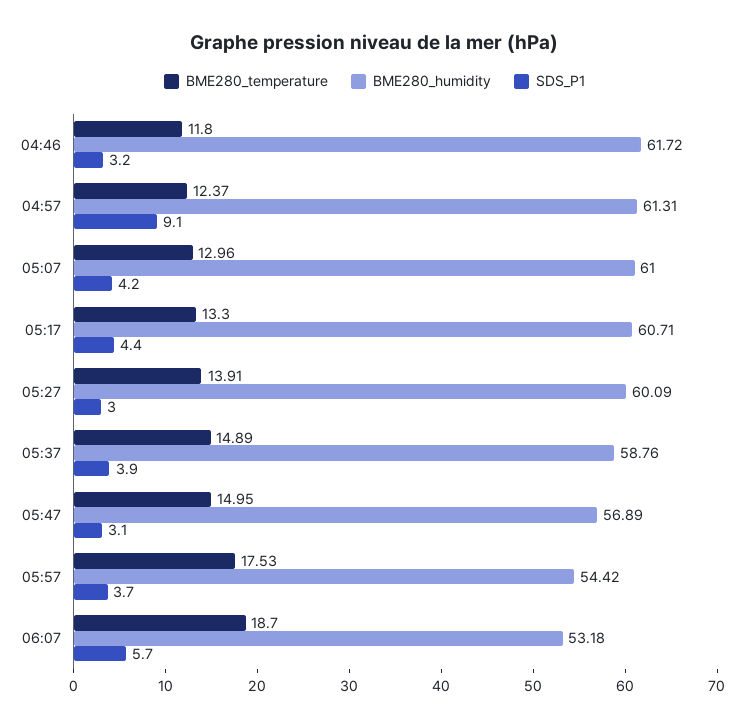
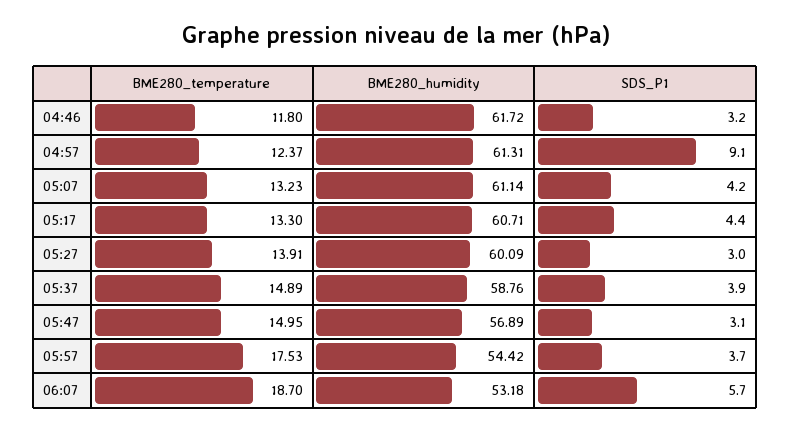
  {
    "BME280_temperature": {
      "04:46": 11.8,
      "04:57": 12.37,
-     "05:07": 12.96,
+     "05:07": 13.23,
      "05:17": 13.3,
      "05:27": 13.91,
      "05:37": 14.89,
      "05:47": 14.95,
      "05:57": 17.53,
      "06:07": 18.7
    },
    "BME280_humidity": {
      "04:46": 61.72,
      "04:57": 61.31,
-     "05:07": 61,
+     "05:07": 61.14,
      "05:17": 60.71,
      "05:27": 60.09,
      "05:37": 58.76,
      "05:47": 56.89,
      "05:57": 54.42,
      "06:07": 53.18
    },
    "SDS_P1": {
      "04:46": 3.2,
      "04:57": 9.1,
      "05:07": 4.2,
      "05:17": 4.4,
      "05:27": 3,
      "05:37": 3.9,
      "05:47": 3.1,
      "05:57": 3.7,
      "06:07": 5.7
    }
  }

